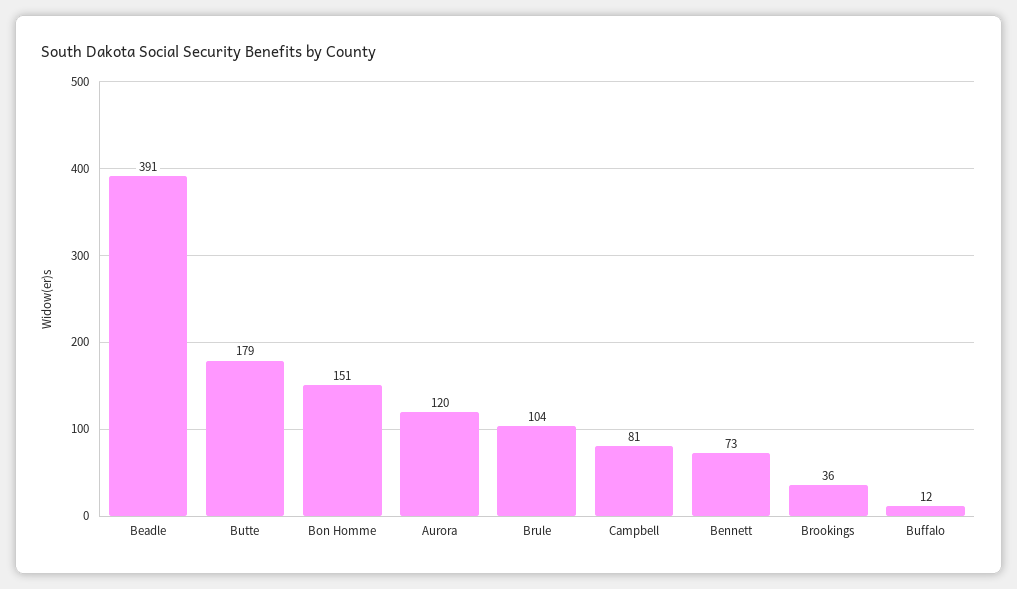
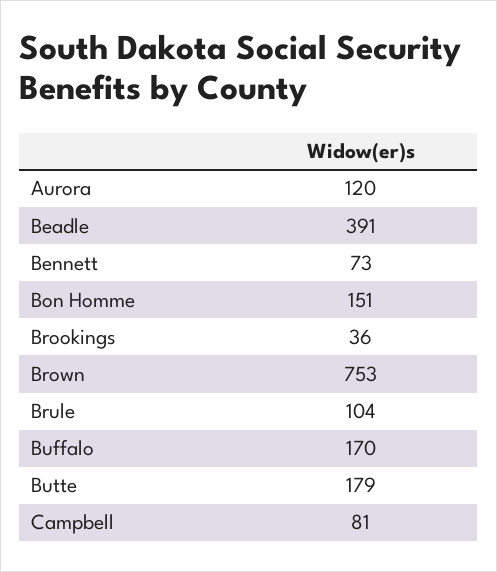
  {
    "Beadle": 391,
    "Butte": 179,
    "Bon Homme": 151,
    "Aurora": 120,
    "Brule": 104,
    "Campbell": 81,
    "Bennett": 73,
    "Brookings": 36,
-   "Buffalo": 12
+   "Buffalo": 170,
+   "Brown": 753
  }

